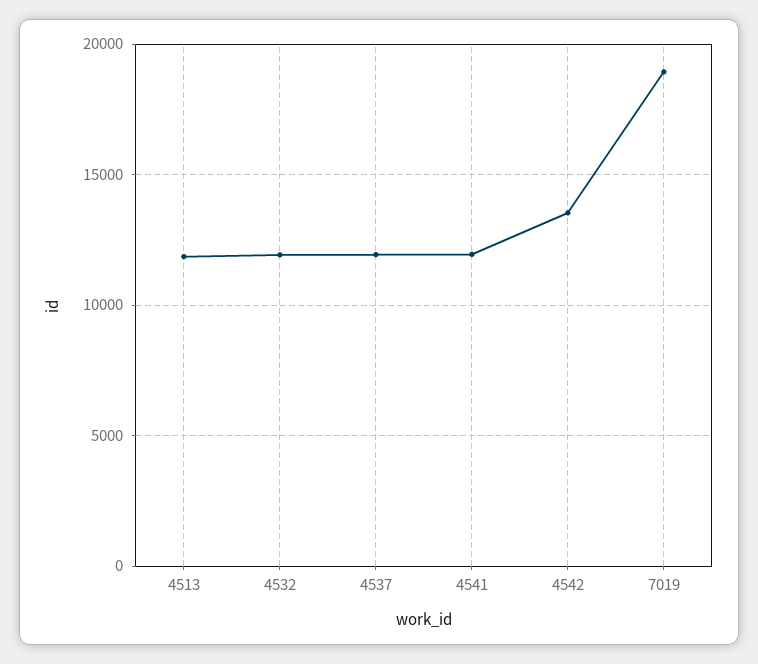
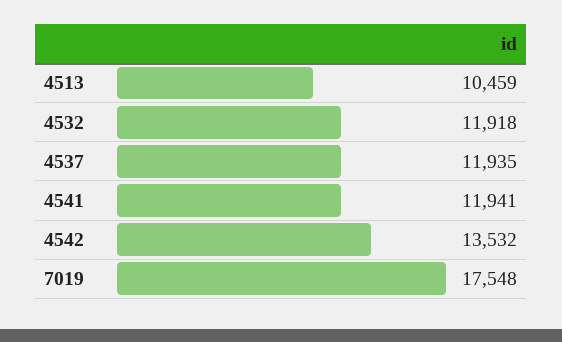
  {
-   "4513": 12000,
+   "4513": 10459,
    "4532": 11918,
    "4537": 11935,
    "4541": 11941,
    "4542": 13532,
-   "7019": 19000
+   "7019": 17548
  }

